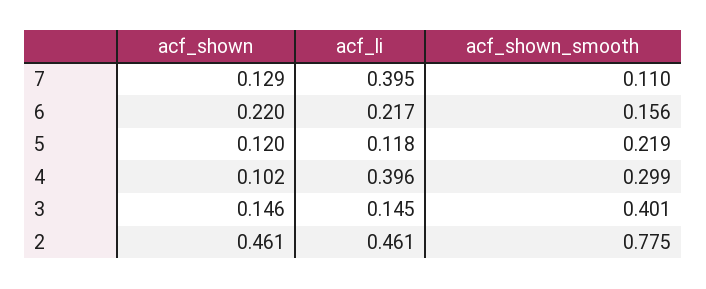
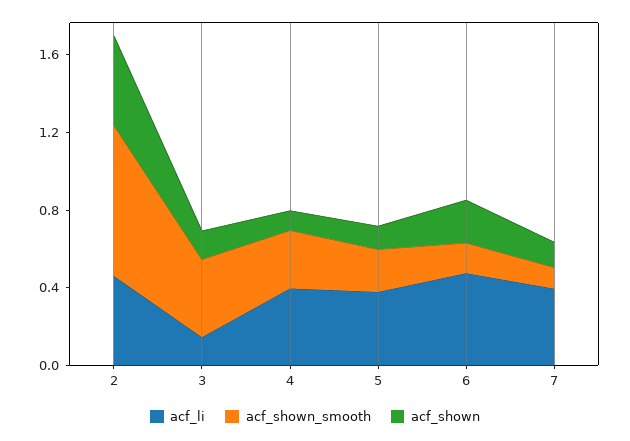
  {
    "acf_shown": {
      "7": 0.129,
      "6": 0.22,
      "5": 0.12,
      "4": 0.102,
      "3": 0.146,
      "2": 0.461
    },
    "acf_li": {
      "7": 0.395,
-     "6": 0.217,
+     "6": 0.5,
-     "5": 0.118,
+     "5": 0.4,
      "4": 0.396,
      "3": 0.145,
      "2": 0.461
    },
    "acf_shown_smooth": {
      "7": 0.11,
      "6": 0.156,
      "5": 0.219,
      "4": 0.299,
      "3": 0.401,
      "2": 0.775
    }
  }

